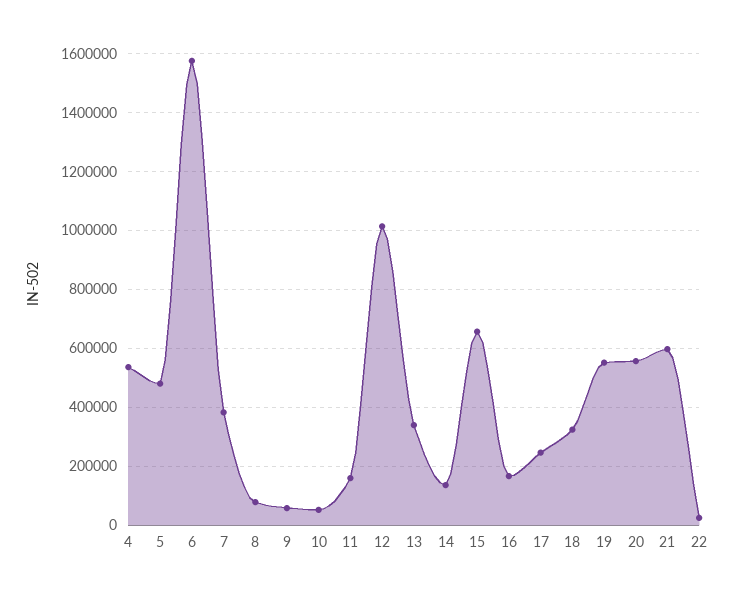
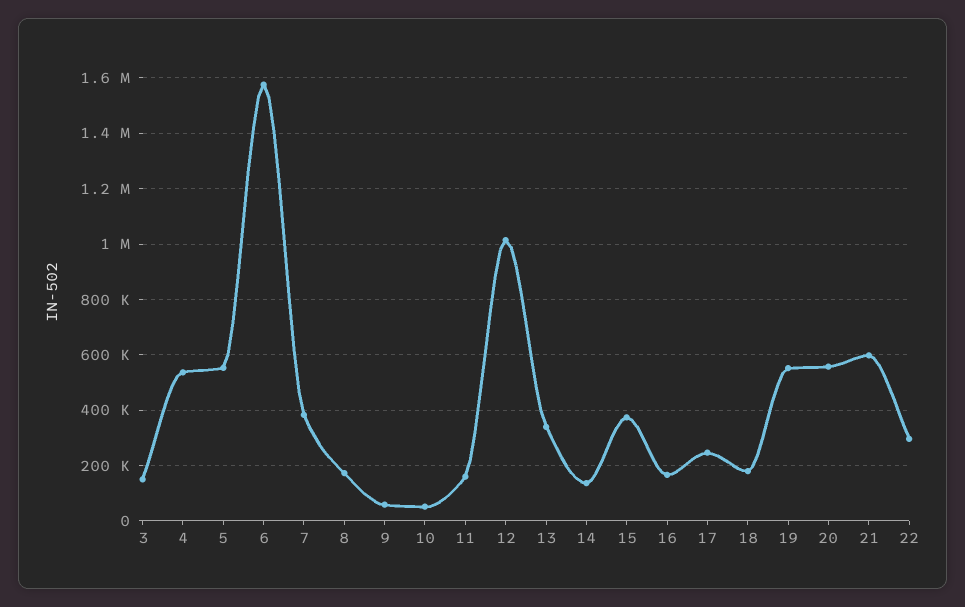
  {
    "4": 525000,
-   "5": 475000,
+   "5": 550000,
    "6": 1575000,
    "7": 375000,
-   "8": 75000,
+   "8": 175000,
    "9": 50000,
    "10": 50000,
    "11": 150000,
    "12": 1025000,
    "13": 350000,
    "14": 125000,
-   "15": 650000,
+   "15": 375000,
    "16": 175000,
    "17": 250000,
-   "18": 325000,
+   "18": 175000,
    "19": 550000,
    "20": 550000,
    "21": 600000,
-   "22": 25000
+   "22": 300000,
+   "3": 150000
  }

